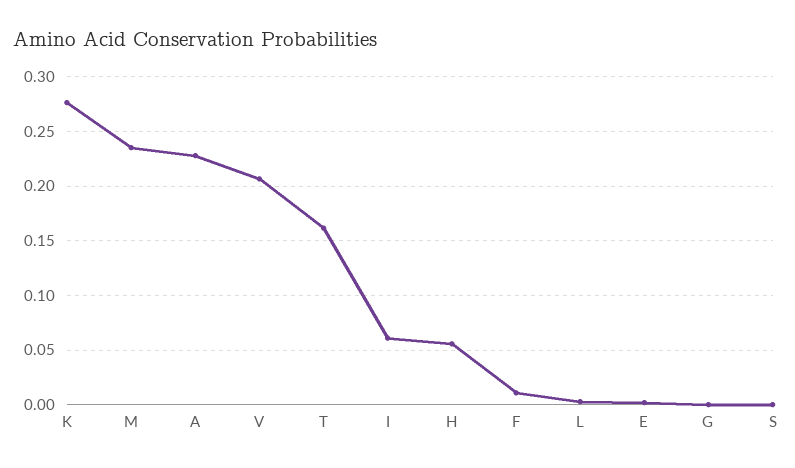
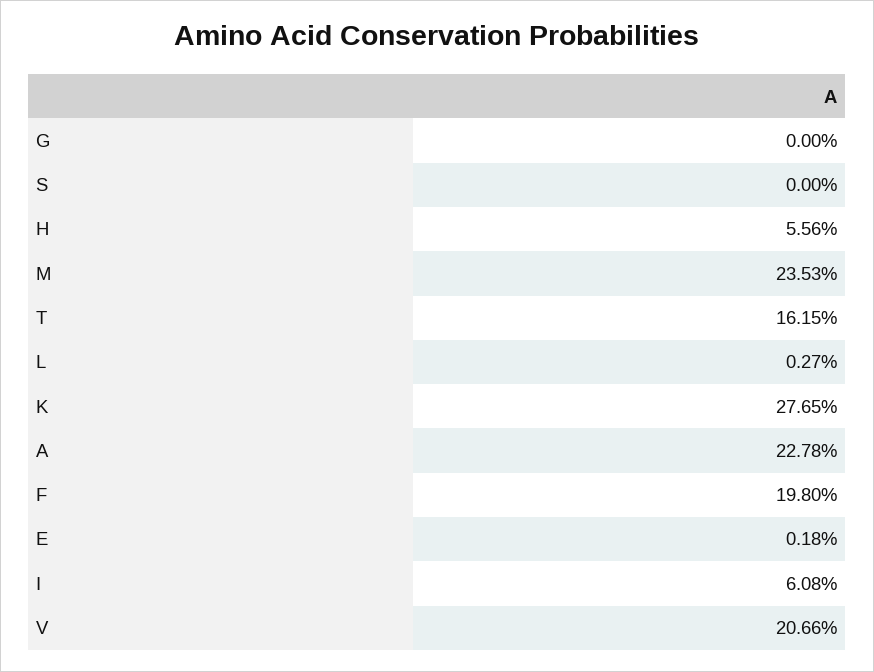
  {
    "K": 0.2765,
    "M": 0.2353,
    "A": 0.2278,
    "V": 0.2066,
    "T": 0.1615,
    "I": 0.0608,
    "H": 0.0556,
-   "F": 0.01,
+   "F": 0.198,
    "L": 0.0027,
    "E": 0.0018,
    "G": 0,
    "S": 0
  }

